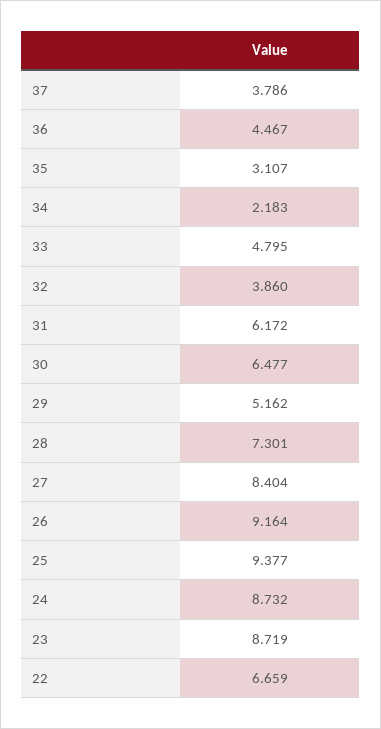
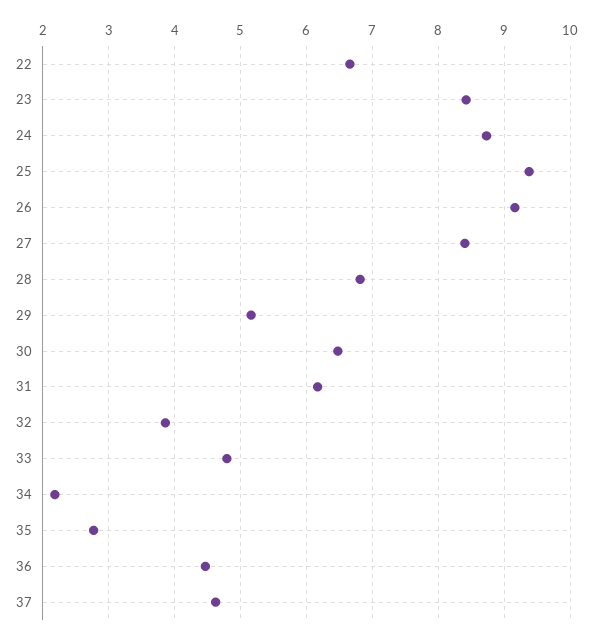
  {
-   "37": 3.786,
+   "37": 4.6,
    "36": 4.467,
-   "35": 3.107,
+   "35": 2.8,
    "34": 2.183,
    "33": 4.795,
    "32": 3.86,
    "31": 6.172,
    "30": 6.477,
    "29": 5.162,
-   "28": 7.301,
+   "28": 6.8,
    "27": 8.404,
    "26": 9.164,
    "25": 9.377,
    "24": 8.732,
-   "23": 8.719,
+   "23": 8.4,
    "22": 6.659
  }

